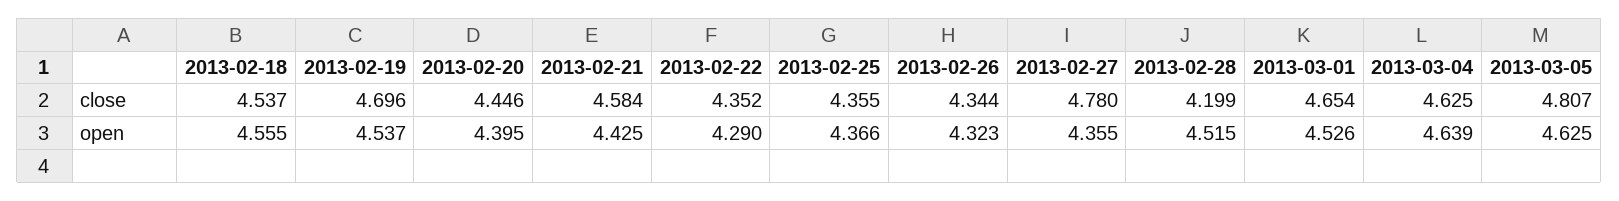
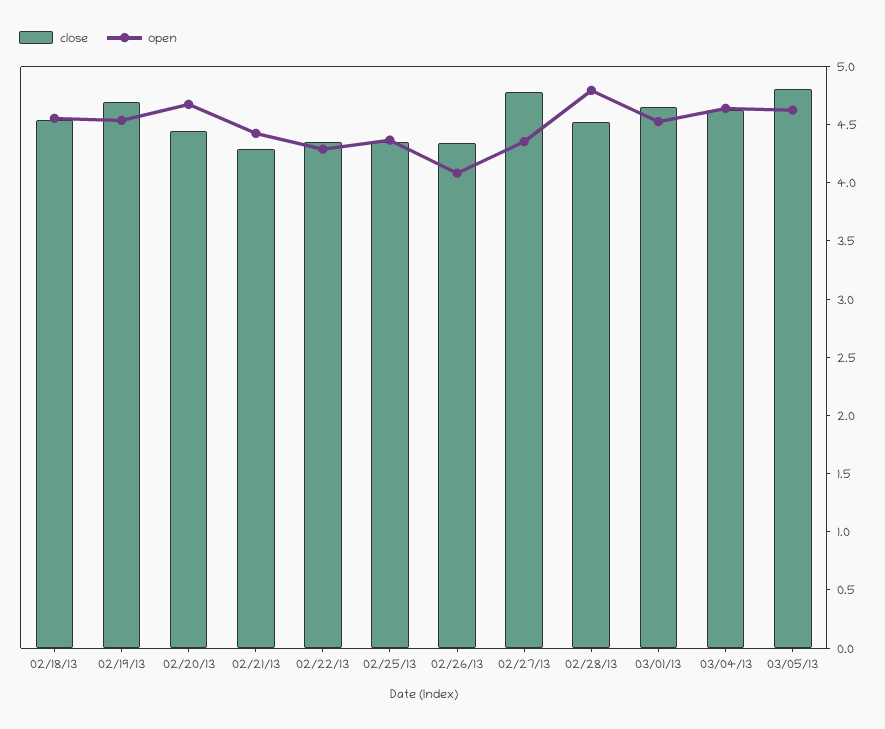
  {
    "close": {
      "2013-02-18": 4.537,
      "2013-02-19": 4.696,
      "2013-02-20": 4.446,
-     "2013-02-21": 4.584,
+     "2013-02-21": 4.3,
      "2013-02-22": 4.352,
      "2013-02-25": 4.355,
      "2013-02-26": 4.344,
      "2013-02-27": 4.78,
-     "2013-02-28": 4.199,
+     "2013-02-28": 4.5,
      "2013-03-01": 4.654,
      "2013-03-04": 4.625,
      "2013-03-05": 4.807
    },
    "open": {
      "2013-02-18": 4.555,
      "2013-02-19": 4.537,
-     "2013-02-20": 4.395,
+     "2013-02-20": 4.7,
      "2013-02-21": 4.425,
      "2013-02-22": 4.29,
      "2013-02-25": 4.366,
-     "2013-02-26": 4.323,
+     "2013-02-26": 4.1,
      "2013-02-27": 4.355,
-     "2013-02-28": 4.515,
+     "2013-02-28": 4.8,
      "2013-03-01": 4.526,
      "2013-03-04": 4.639,
      "2013-03-05": 4.625
    }
  }

